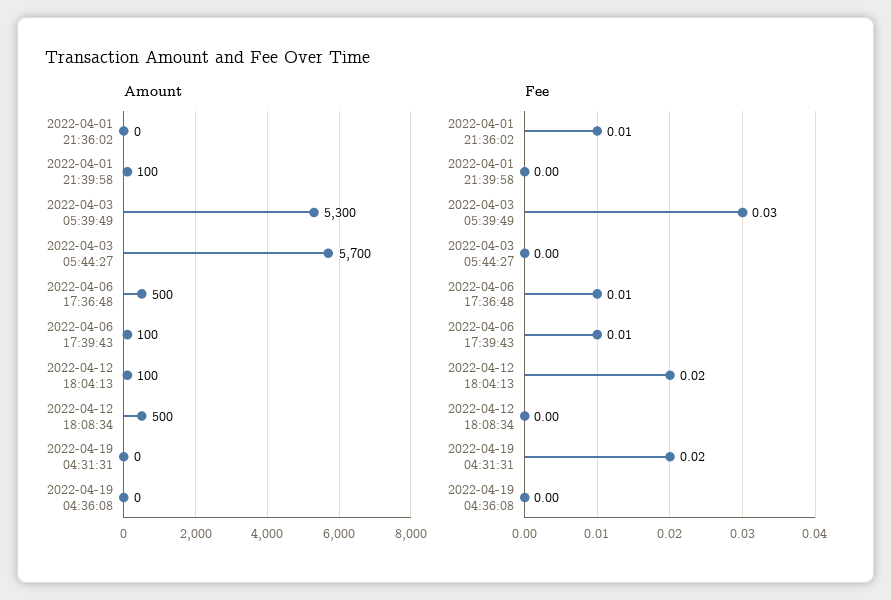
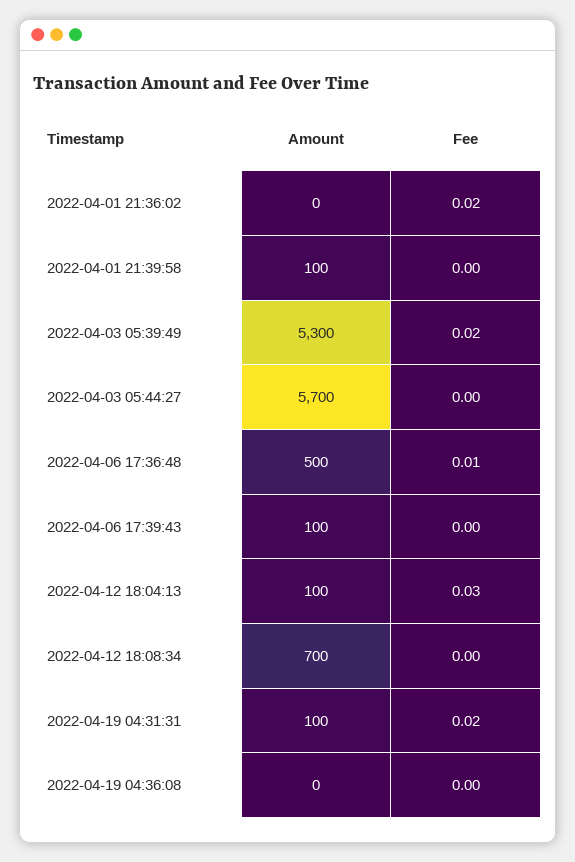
  {
    "Amount": {
      "2022-04-01 21:36:02": 0,
      "2022-04-01 21:39:58": 100,
      "2022-04-03 05:39:49": 5300,
      "2022-04-03 05:44:27": 5700,
      "2022-04-06 17:36:48": 500,
      "2022-04-06 17:39:43": 100,
      "2022-04-12 18:04:13": 100,
-     "2022-04-12 18:08:34": 500,
+     "2022-04-12 18:08:34": 700,
-     "2022-04-19 04:31:31": 0,
+     "2022-04-19 04:31:31": 100,
      "2022-04-19 04:36:08": 0
    },
    "Fee": {
-     "2022-04-01 21:36:02": 0.01,
+     "2022-04-01 21:36:02": 0.02,
      "2022-04-01 21:39:58": 0,
-     "2022-04-03 05:39:49": 0.03,
+     "2022-04-03 05:39:49": 0.02,
      "2022-04-03 05:44:27": 0,
      "2022-04-06 17:36:48": 0.01,
-     "2022-04-06 17:39:43": 0.01,
+     "2022-04-06 17:39:43": 0,
-     "2022-04-12 18:04:13": 0.02,
+     "2022-04-12 18:04:13": 0.03,
      "2022-04-12 18:08:34": 0,
      "2022-04-19 04:31:31": 0.02,
      "2022-04-19 04:36:08": 0
    }
  }

